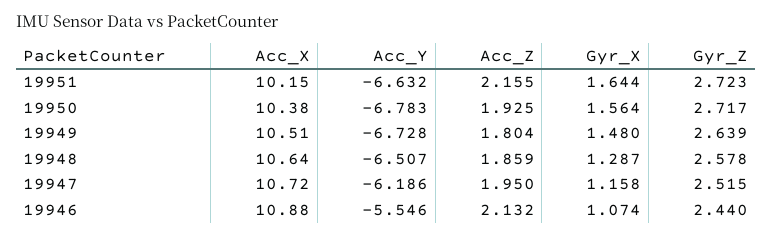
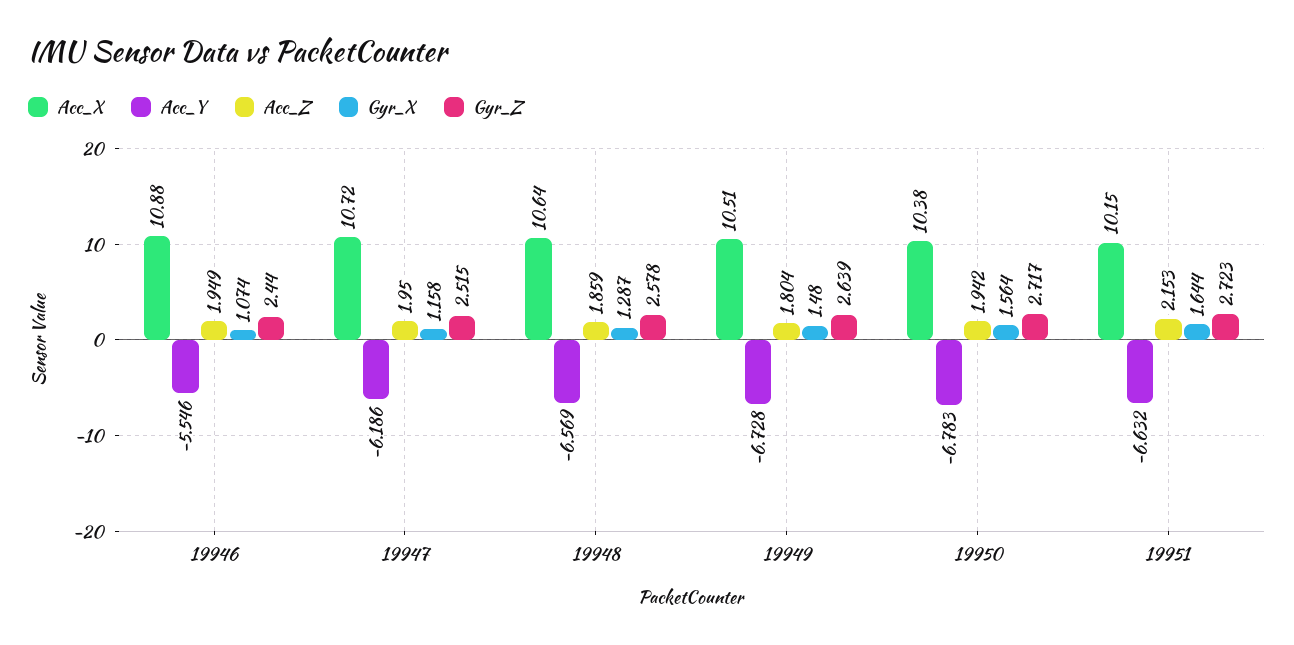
  {
    "Acc_X": {
      "19951": 10.15,
      "19950": 10.38,
      "19949": 10.51,
      "19948": 10.64,
      "19947": 10.72,
      "19946": 10.88
    },
    "Acc_Y": {
      "19951": -6.632,
      "19950": -6.783,
      "19949": -6.728,
-     "19948": -6.507,
+     "19948": -6.569,
      "19947": -6.186,
      "19946": -5.546
    },
    "Acc_Z": {
-     "19951": 2.155,
+     "19951": 2.153,
-     "19950": 1.925,
+     "19950": 1.942,
      "19949": 1.804,
      "19948": 1.859,
      "19947": 1.95,
-     "19946": 2.132
+     "19946": 1.949
    },
    "Gyr_X": {
      "19951": 1.644,
      "19950": 1.564,
      "19949": 1.48,
      "19948": 1.287,
      "19947": 1.158,
      "19946": 1.074
    },
    "Gyr_Z": {
      "19951": 2.723,
      "19950": 2.717,
      "19949": 2.639,
      "19948": 2.578,
      "19947": 2.515,
      "19946": 2.44
    }
  }

